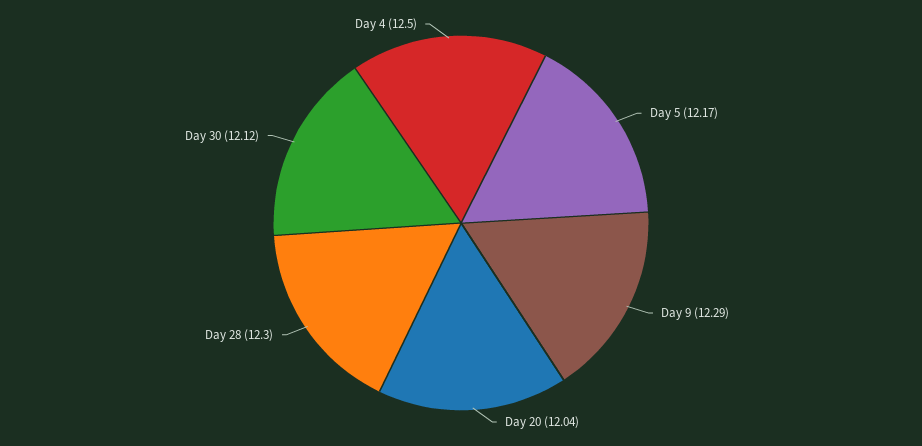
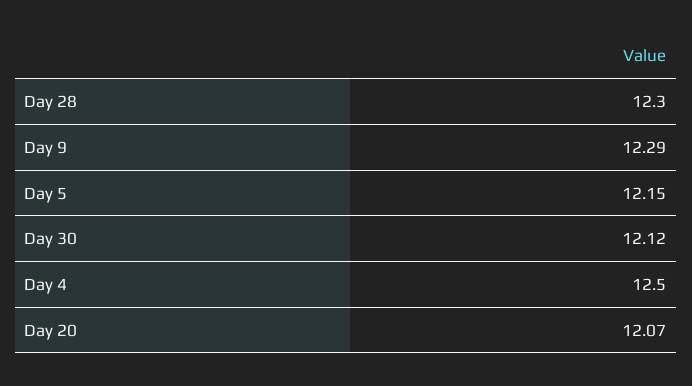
  {
-   "Day 5": 12.17,
+   "Day 5": 12.15,
    "Day 9": 12.29,
-   "Day 20": 12.04,
+   "Day 20": 12.07,
    "Day 28": 12.3,
    "Day 30": 12.12,
    "Day 4": 12.5
  }

